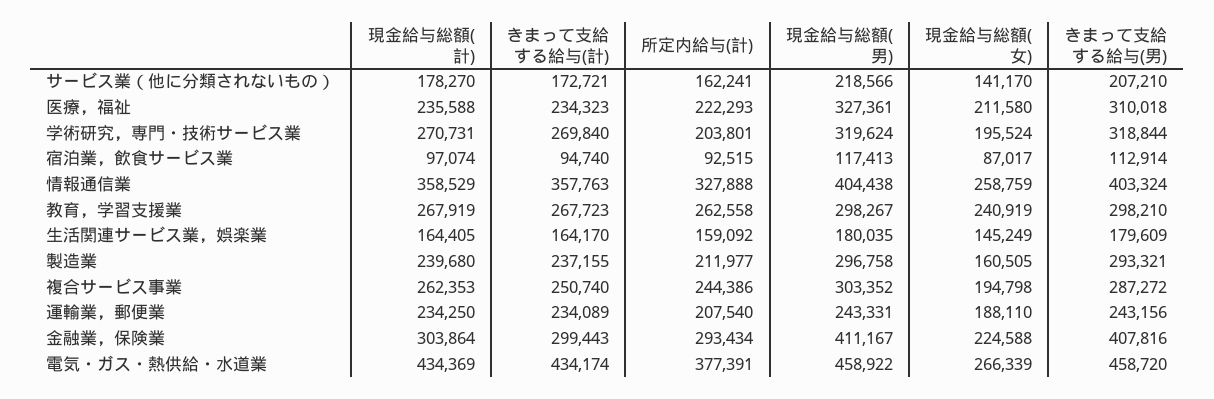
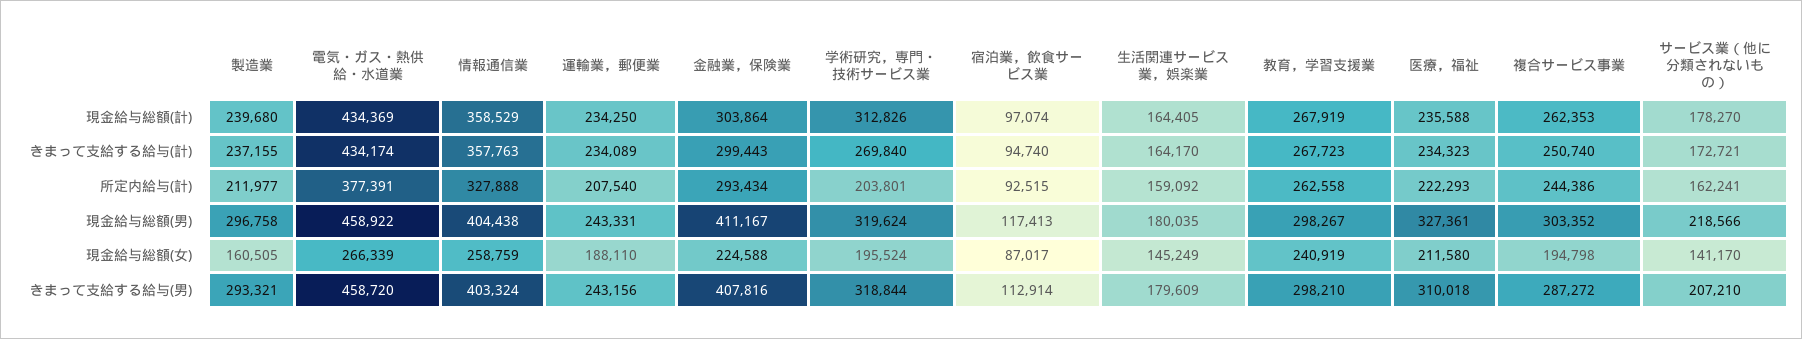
  {
    "現金給与総額(計)": {
      "サービス業（他に分類されないもの）": 178270,
      "医療，福祉": 235588,
-     "学術研究，専門・技術サービス業": 270731,
+     "学術研究，専門・技術サービス業": 312826,
      "宿泊業，飲食サービス業": 97074,
      "情報通信業": 358529,
      "教育，学習支援業": 267919,
      "生活関連サービス業，娯楽業": 164405,
      "製造業": 239680,
      "複合サービス事業": 262353,
      "運輸業，郵便業": 234250,
      "金融業，保険業": 303864,
      "電気・ガス・熱供給・水道業": 434369
    },
    "きまって支給する給与(計)": {
      "サービス業（他に分類されないもの）": 172721,
      "医療，福祉": 234323,
      "学術研究，専門・技術サービス業": 269840,
      "宿泊業，飲食サービス業": 94740,
      "情報通信業": 357763,
      "教育，学習支援業": 267723,
      "生活関連サービス業，娯楽業": 164170,
      "製造業": 237155,
      "複合サービス事業": 250740,
      "運輸業，郵便業": 234089,
      "金融業，保険業": 299443,
      "電気・ガス・熱供給・水道業": 434174
    },
    "所定内給与(計)": {
      "サービス業（他に分類されないもの）": 162241,
      "医療，福祉": 222293,
      "学術研究，専門・技術サービス業": 203801,
      "宿泊業，飲食サービス業": 92515,
      "情報通信業": 327888,
      "教育，学習支援業": 262558,
      "生活関連サービス業，娯楽業": 159092,
      "製造業": 211977,
      "複合サービス事業": 244386,
      "運輸業，郵便業": 207540,
      "金融業，保険業": 293434,
      "電気・ガス・熱供給・水道業": 377391
    },
    "現金給与総額(男)": {
      "サービス業（他に分類されないもの）": 218566,
      "医療，福祉": 327361,
      "学術研究，専門・技術サービス業": 319624,
      "宿泊業，飲食サービス業": 117413,
      "情報通信業": 404438,
      "教育，学習支援業": 298267,
      "生活関連サービス業，娯楽業": 180035,
      "製造業": 296758,
      "複合サービス事業": 303352,
      "運輸業，郵便業": 243331,
      "金融業，保険業": 411167,
      "電気・ガス・熱供給・水道業": 458922
    },
    "現金給与総額(女)": {
      "サービス業（他に分類されないもの）": 141170,
      "医療，福祉": 211580,
      "学術研究，専門・技術サービス業": 195524,
      "宿泊業，飲食サービス業": 87017,
      "情報通信業": 258759,
      "教育，学習支援業": 240919,
      "生活関連サービス業，娯楽業": 145249,
      "製造業": 160505,
      "複合サービス事業": 194798,
      "運輸業，郵便業": 188110,
      "金融業，保険業": 224588,
      "電気・ガス・熱供給・水道業": 266339
    },
    "きまって支給する給与(男)": {
      "サービス業（他に分類されないもの）": 207210,
      "医療，福祉": 310018,
      "学術研究，専門・技術サービス業": 318844,
      "宿泊業，飲食サービス業": 112914,
      "情報通信業": 403324,
      "教育，学習支援業": 298210,
      "生活関連サービス業，娯楽業": 179609,
      "製造業": 293321,
      "複合サービス事業": 287272,
      "運輸業，郵便業": 243156,
      "金融業，保険業": 407816,
      "電気・ガス・熱供給・水道業": 458720
    }
  }

